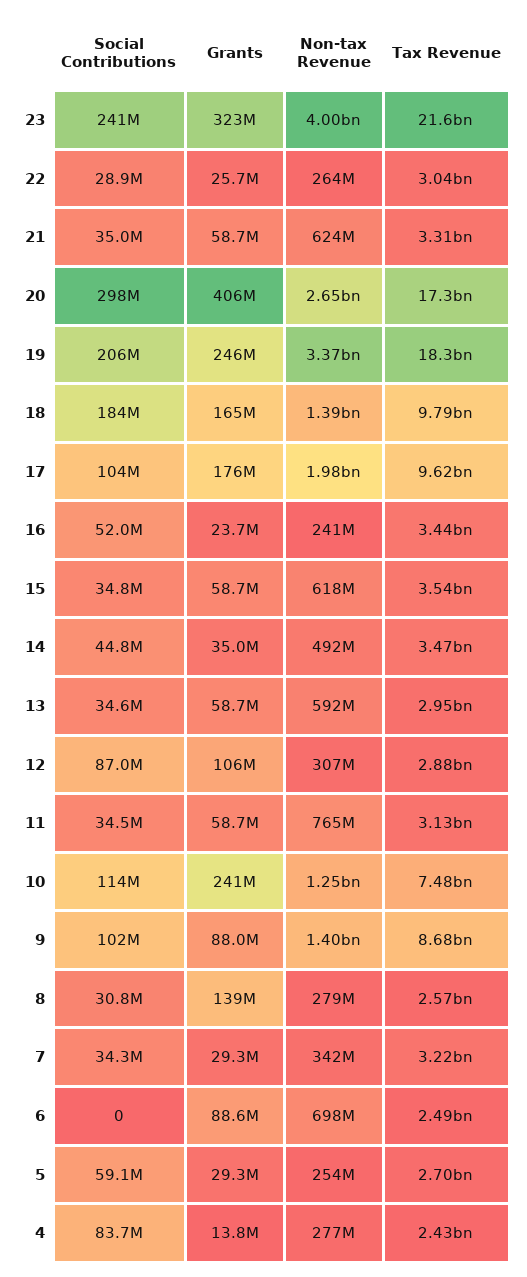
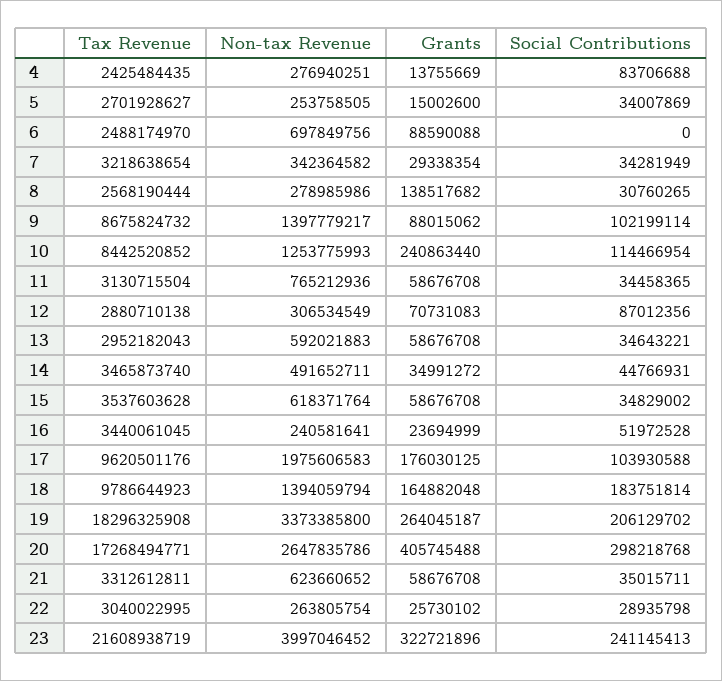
  {
    "Social Contributions": {
      "23": 241145413,
      "22": 28935798,
      "21": 35015711,
      "20": 298218768,
      "19": 206129702,
      "18": 183751814,
      "17": 103930588,
      "16": 51972528,
      "15": 34829002,
      "14": 44766931,
      "13": 34643221,
      "12": 87012356,
      "11": 34458365,
      "10": 114466954,
      "9": 102199114,
      "8": 30760265,
      "7": 34281949,
      "6": 0,
-     "5": 59100000,
+     "5": 34007869,
      "4": 83706688
    },
    "Grants": {
      "23": 322721896,
      "22": 25730102,
      "21": 58676708,
      "20": 405745488,
-     "19": 246000000,
+     "19": 264045187,
      "18": 164882048,
      "17": 176030125,
      "16": 23694999,
      "15": 58676708,
      "14": 34991272,
      "13": 58676708,
-     "12": 106000000,
+     "12": 70731083,
      "11": 58676708,
      "10": 240863440,
      "9": 88015062,
      "8": 138517682,
      "7": 29338354,
      "6": 88590088,
-     "5": 29300000,
+     "5": 15002600,
      "4": 13755669
    },
    "Non-tax Revenue": {
      "23": 3997046452,
      "22": 263805754,
      "21": 623660652,
      "20": 2647835786,
      "19": 3373385800,
      "18": 1394059794,
      "17": 1975606583,
      "16": 240581641,
      "15": 618371764,
      "14": 491652711,
      "13": 592021883,
      "12": 306534549,
      "11": 765212936,
      "10": 1253775993,
      "9": 1397779217,
      "8": 278985986,
      "7": 342364582,
      "6": 697849756,
      "5": 253758505,
      "4": 276940251
    },
    "Tax Revenue": {
      "23": 21608938719,
      "22": 3040022995,
      "21": 3312612811,
      "20": 17268494771,
      "19": 18296325908,
      "18": 9786644923,
      "17": 9620501176,
      "16": 3440061045,
      "15": 3537603628,
      "14": 3465873740,
      "13": 2952182043,
      "12": 2880710138,
      "11": 3130715504,
-     "10": 7480000000,
+     "10": 8442520852,
      "9": 8675824732,
      "8": 2568190444,
      "7": 3218638654,
      "6": 2488174970,
      "5": 2701928627,
      "4": 2425484435
    }
  }

